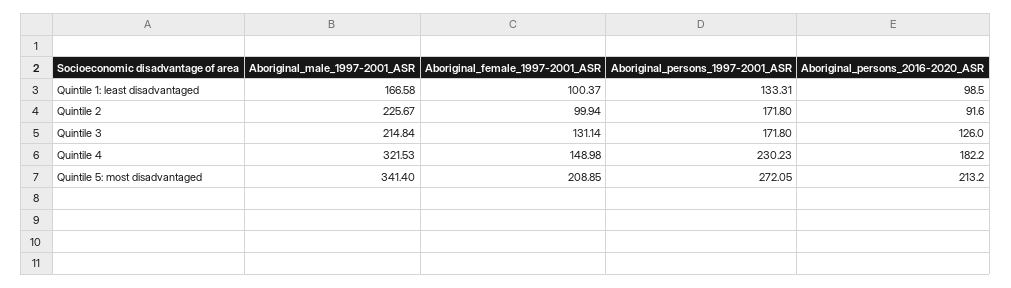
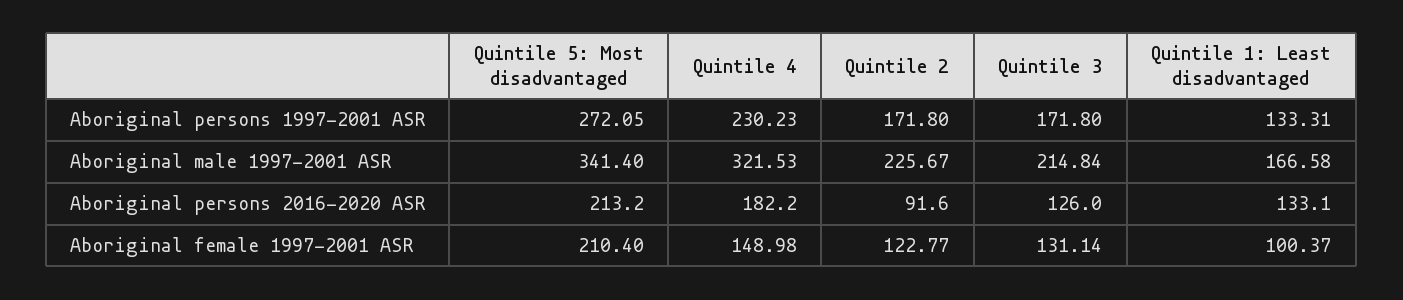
  {
    "Aboriginal_male_1997-2001_ASR": {
      "Quintile 1: least disadvantaged": 166.58,
      "Quintile 2": 225.67,
      "Quintile 3": 214.84,
      "Quintile 4": 321.53,
      "Quintile 5: most disadvantaged": 341.4
    },
    "Aboriginal_female_1997-2001_ASR": {
      "Quintile 1: least disadvantaged": 100.37,
-     "Quintile 2": 99.94,
+     "Quintile 2": 122.77,
      "Quintile 3": 131.14,
      "Quintile 4": 148.98,
-     "Quintile 5: most disadvantaged": 208.85
+     "Quintile 5: most disadvantaged": 210.4
    },
    "Aboriginal_persons_1997-2001_ASR": {
      "Quintile 1: least disadvantaged": 133.31,
      "Quintile 2": 171.8,
      "Quintile 3": 171.8,
      "Quintile 4": 230.23,
      "Quintile 5: most disadvantaged": 272.05
    },
    "Aboriginal_persons_2016-2020_ASR": {
-     "Quintile 1: least disadvantaged": 98.5,
+     "Quintile 1: least disadvantaged": 133.1,
      "Quintile 2": 91.6,
      "Quintile 3": 126,
      "Quintile 4": 182.2,
      "Quintile 5: most disadvantaged": 213.2
    }
  }

